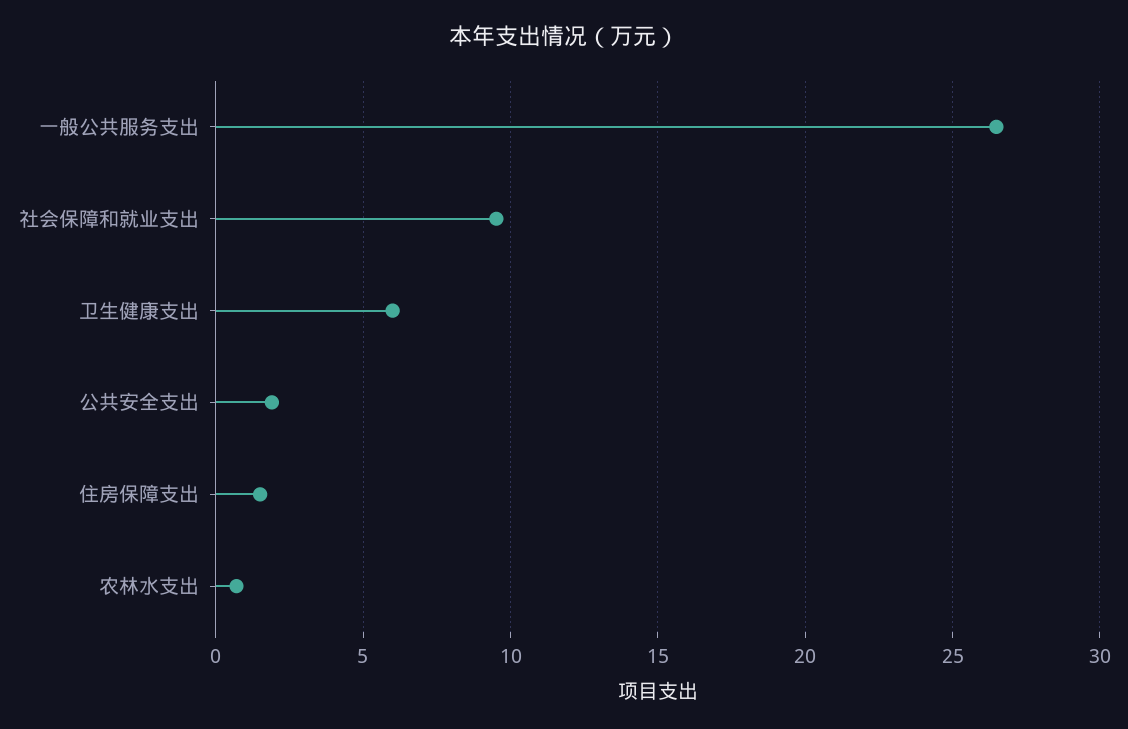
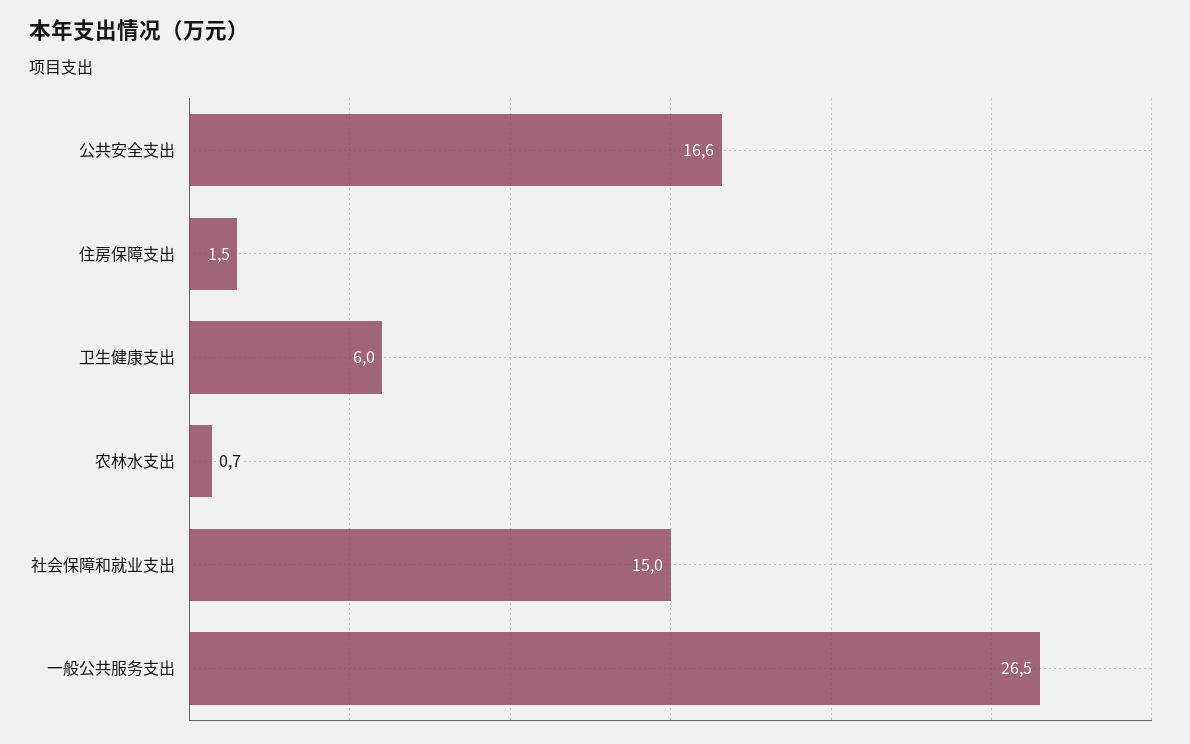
  {
    "一般公共服务支出": 26.5,
-   "社会保障和就业支出": 9.5,
+   "社会保障和就业支出": 15,
    "卫生健康支出": 6,
-   "公共安全支出": 2,
+   "公共安全支出": 16.6,
    "住房保障支出": 1.5,
    "农林水支出": 0.7
  }

